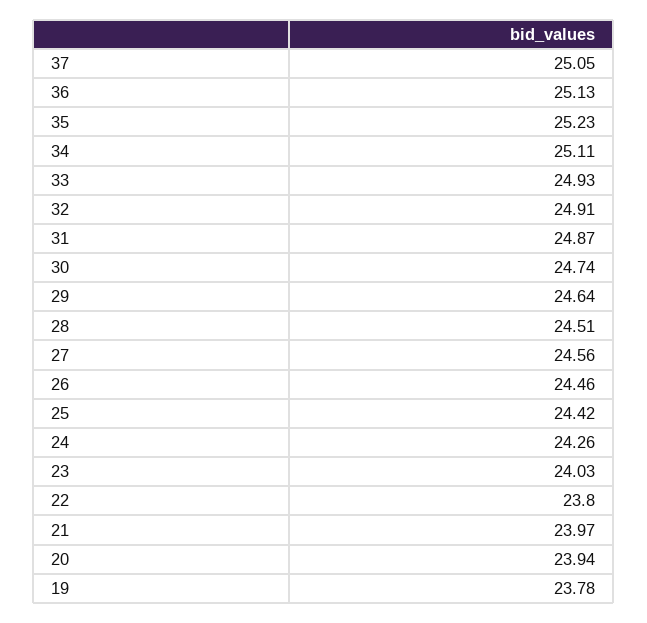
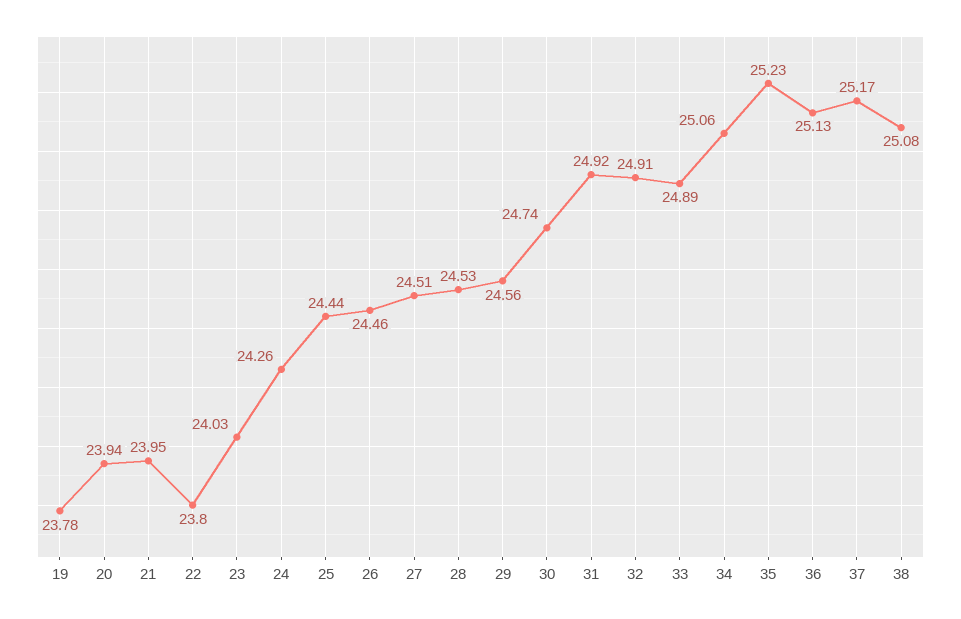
  {
-   "37": 25.05,
+   "37": 25.17,
    "36": 25.13,
    "35": 25.23,
-   "34": 25.11,
+   "34": 25.06,
-   "33": 24.93,
+   "33": 24.89,
    "32": 24.91,
-   "31": 24.87,
+   "31": 24.92,
    "30": 24.74,
-   "29": 24.64,
+   "29": 24.56,
-   "28": 24.51,
+   "28": 24.53,
-   "27": 24.56,
+   "27": 24.51,
    "26": 24.46,
-   "25": 24.42,
+   "25": 24.44,
    "24": 24.26,
    "23": 24.03,
    "22": 23.8,
-   "21": 23.97,
+   "21": 23.95,
    "20": 23.94,
-   "19": 23.78
+   "19": 23.78,
+   "38": 25.08
  }

